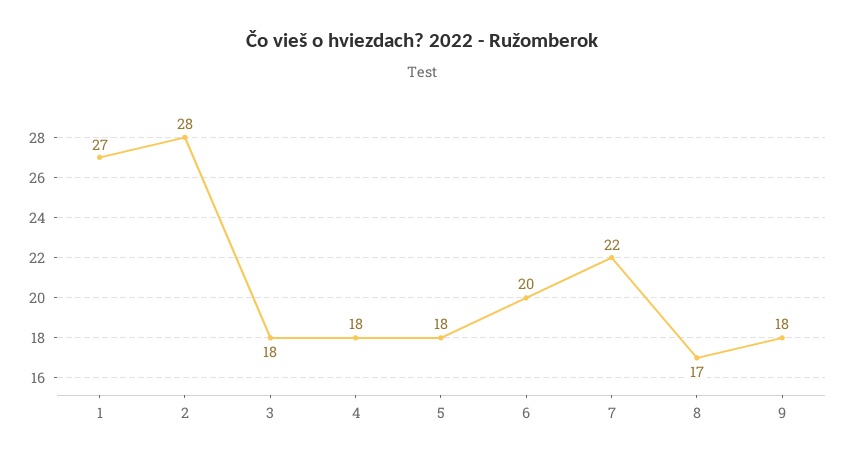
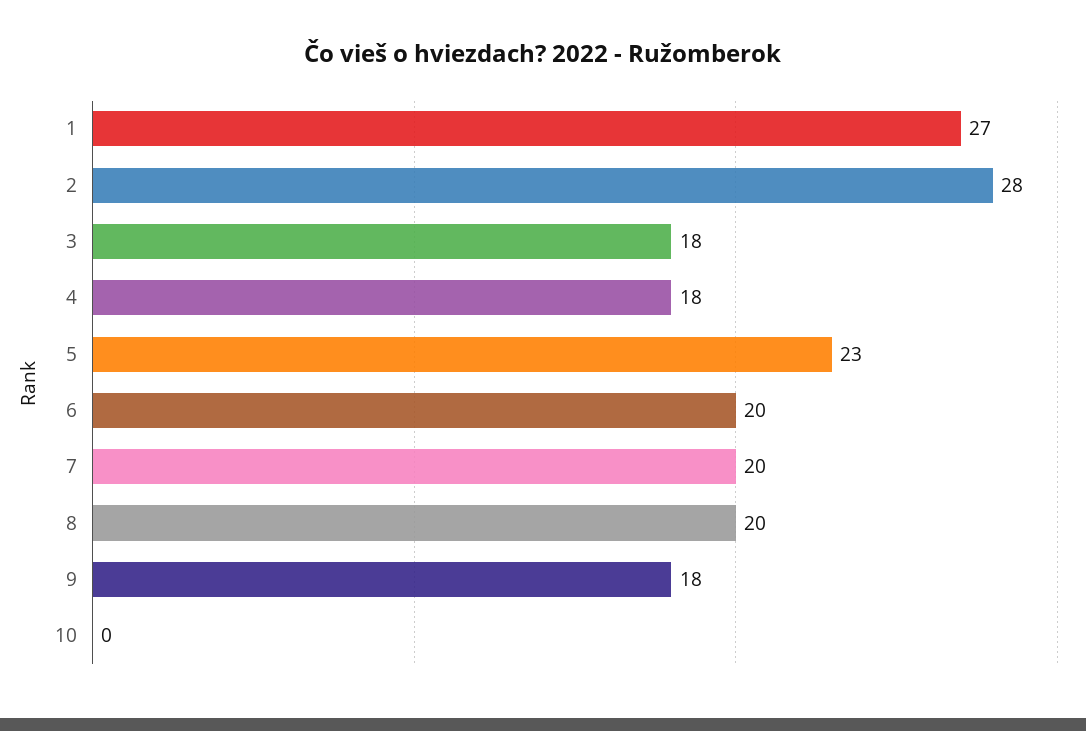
  {
    "1": 27,
    "2": 28,
    "3": 18,
    "4": 18,
-   "5": 18,
+   "5": 23,
    "6": 20,
-   "7": 22,
+   "7": 20,
-   "8": 17,
+   "8": 20,
-   "9": 18
+   "9": 18,
+   "10": 0
  }

